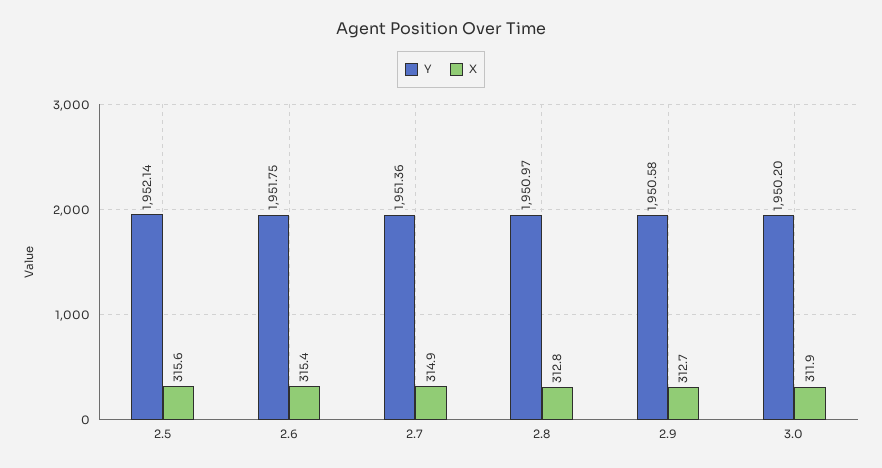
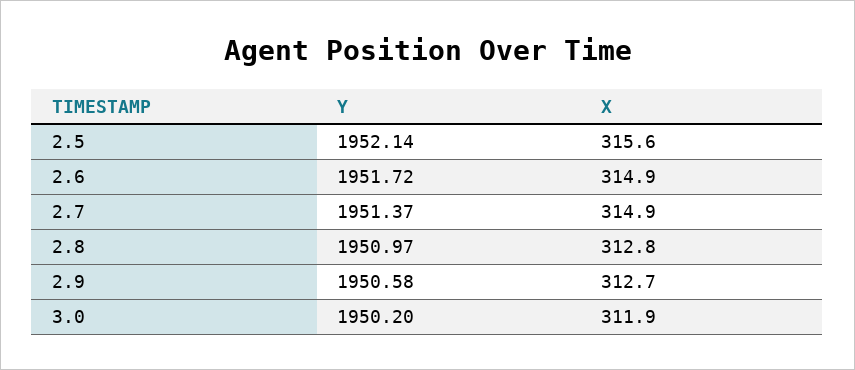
  {
    "Y": {
      "2.5": 1952.14,
-     "2.6": 1951.75,
+     "2.6": 1951.72,
-     "2.7": 1951.36,
+     "2.7": 1951.37,
      "2.8": 1950.97,
      "2.9": 1950.58,
      "3.0": 1950.2
    },
    "X": {
      "2.5": 315.6,
-     "2.6": 315.4,
+     "2.6": 314.9,
      "2.7": 314.9,
      "2.8": 312.8,
      "2.9": 312.7,
      "3.0": 311.9
    }
  }

